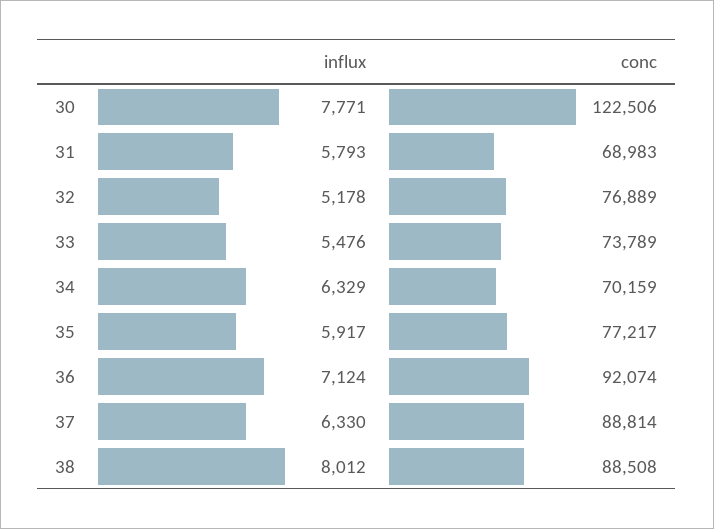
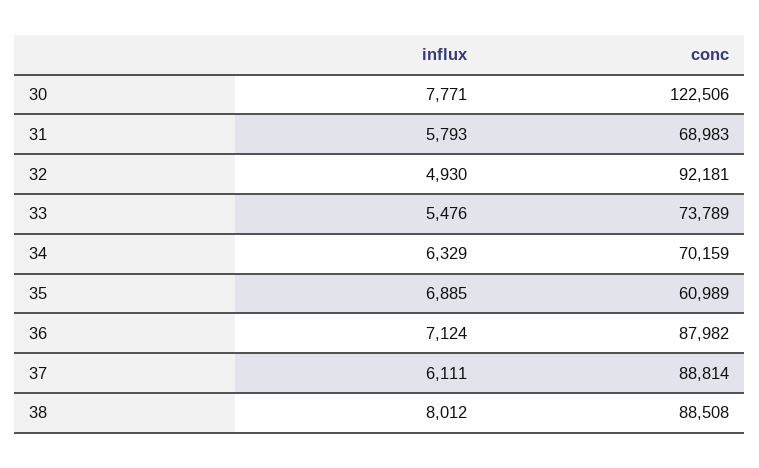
  {
    "influx": {
      "30": 7771,
      "31": 5793,
-     "32": 5178,
+     "32": 4930,
      "33": 5476,
      "34": 6329,
-     "35": 5917,
+     "35": 6885,
      "36": 7124,
-     "37": 6330,
+     "37": 6111,
      "38": 8012
    },
    "conc": {
      "30": 122506,
      "31": 68983,
-     "32": 76889,
+     "32": 92181,
      "33": 73789,
      "34": 70159,
-     "35": 77217,
+     "35": 60989,
-     "36": 92074,
+     "36": 87982,
      "37": 88814,
      "38": 88508
    }
  }

